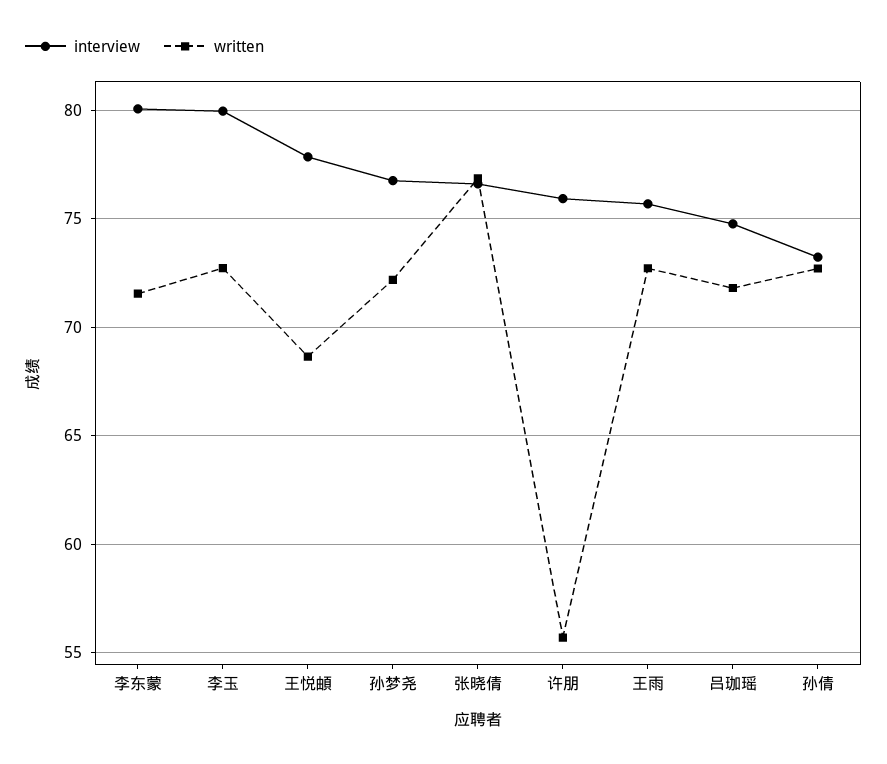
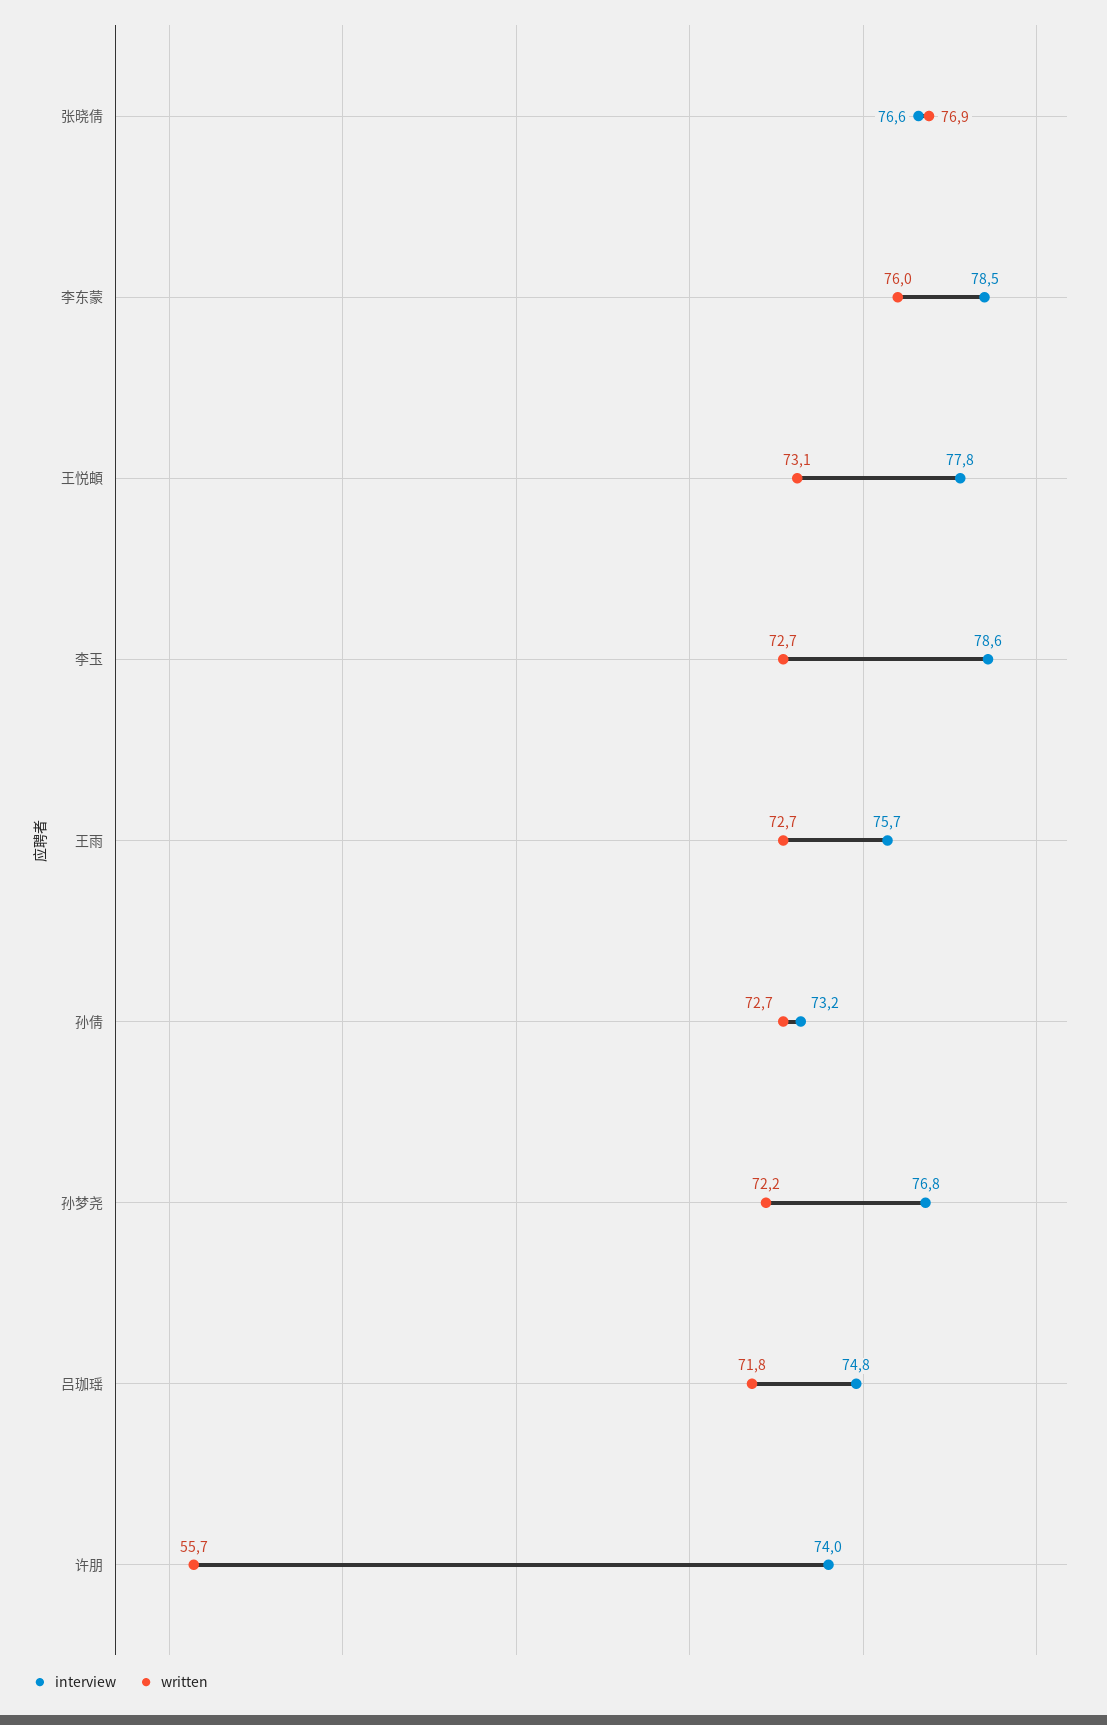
  {
    "interview": {
-     "李东蒙": 80,
+     "李东蒙": 78.5,
-     "李玉": 80,
+     "李玉": 78.6,
      "王悦頔": 77.8,
      "孙梦尧": 76.8,
      "张晓倩": 76.6,
-     "许朋": 76,
+     "许朋": 74,
      "王雨": 75.7,
      "吕珈瑶": 74.8,
      "孙倩": 73.2
    },
    "written": {
-     "李东蒙": 71.5,
+     "李东蒙": 76,
      "李玉": 72.7,
-     "王悦頔": 68.5,
+     "王悦頔": 73.1,
      "孙梦尧": 72.2,
      "张晓倩": 76.9,
      "许朋": 55.7,
      "王雨": 72.7,
      "吕珈瑶": 71.8,
      "孙倩": 72.7
    }
  }

